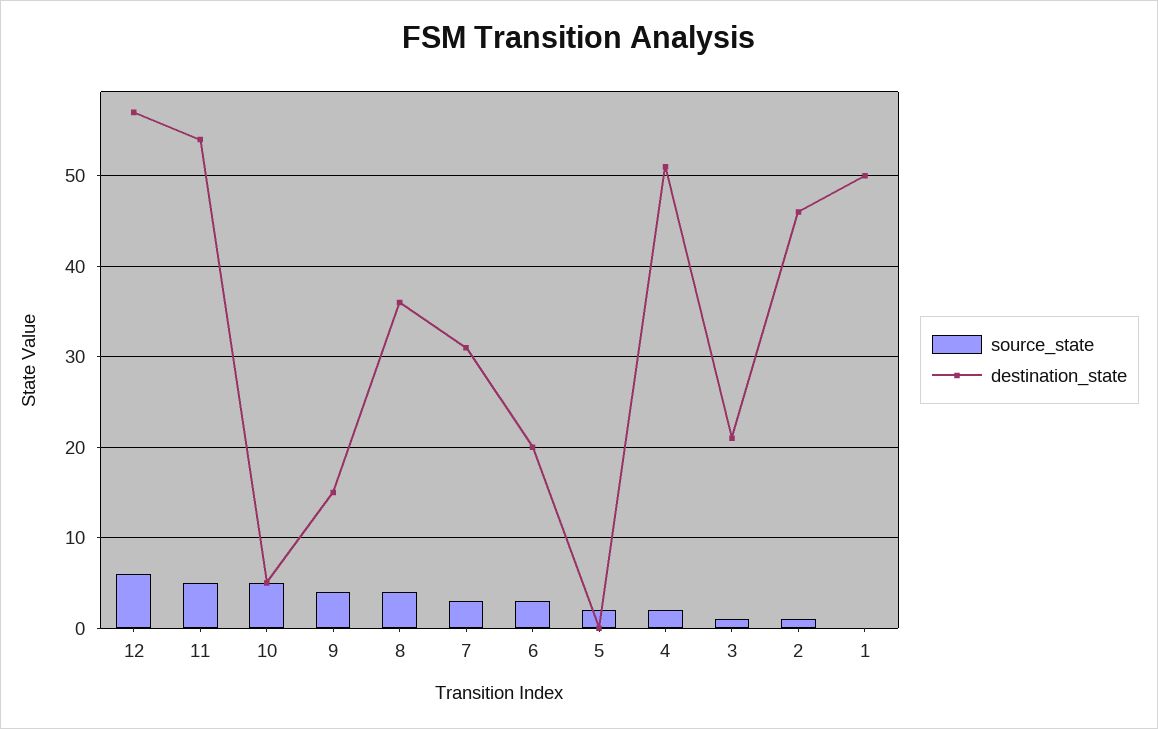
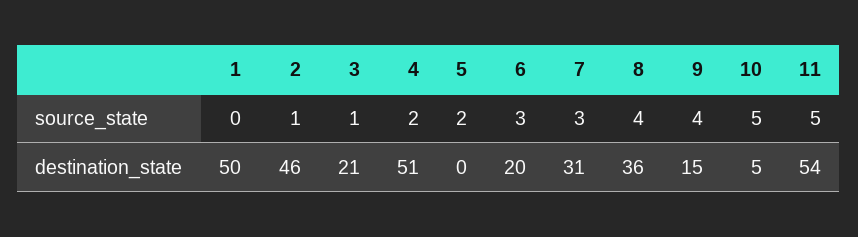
  {
    "source_state": {
-     "12": 6,
      "11": 5,
      "10": 5,
      "9": 4,
      "8": 4,
      "7": 3,
      "6": 3,
      "5": 2,
      "4": 2,
      "3": 1,
      "2": 1,
      "1": 0
    },
    "destination_state": {
-     "12": 57,
      "11": 54,
      "10": 5,
      "9": 15,
      "8": 36,
      "7": 31,
      "6": 20,
      "5": 0,
      "4": 51,
      "3": 21,
      "2": 46,
      "1": 50
    }
  }

